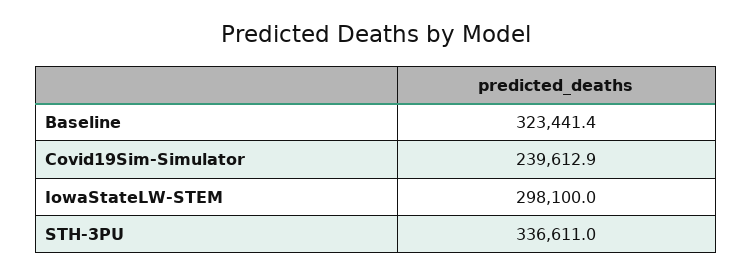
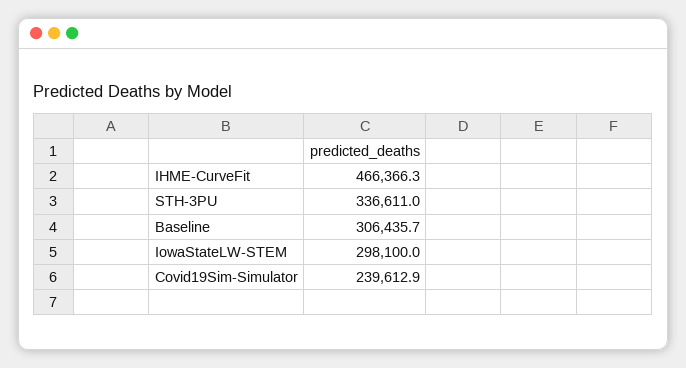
  {
-   "Baseline": 323441.4,
+   "Baseline": 306435.7,
    "Covid19Sim-Simulator": 239612.9,
    "IowaStateLW-STEM": 298100,
-   "STH-3PU": 336611
+   "STH-3PU": 336611,
+   "IHME-CurveFit": 466366.3
  }

